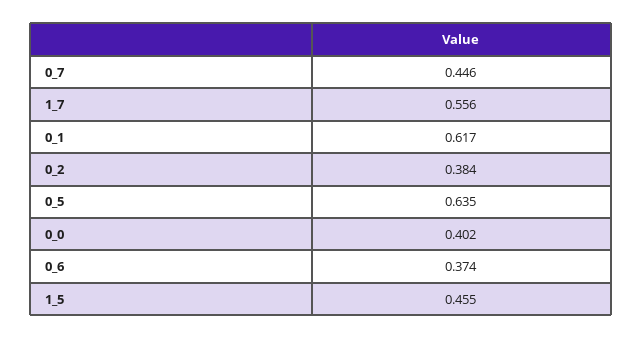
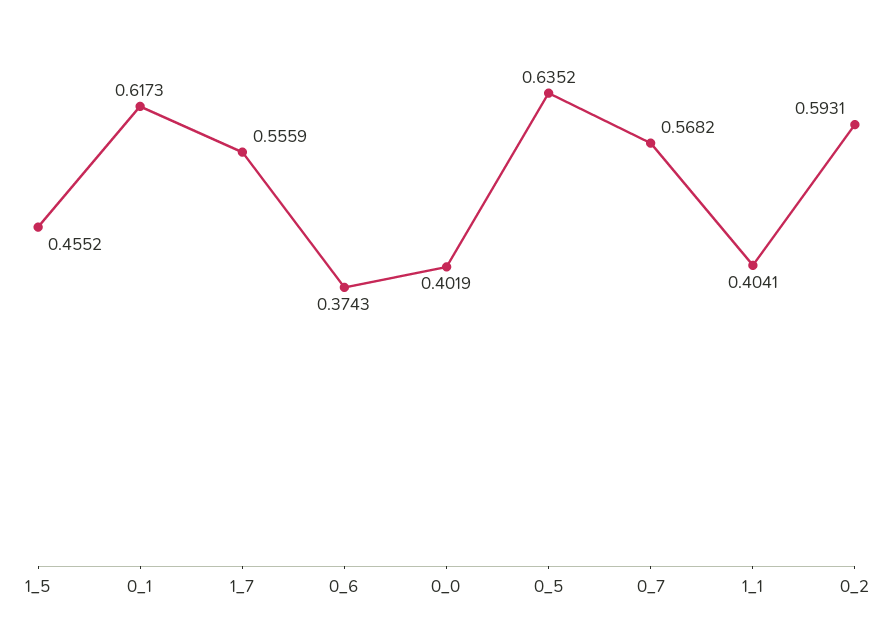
  {
-   "0_7": 0.446,
+   "0_7": 0.5682,
    "1_7": 0.5559,
    "0_1": 0.6173,
-   "0_2": 0.384,
+   "0_2": 0.5931,
    "0_5": 0.6352,
    "0_0": 0.4019,
    "0_6": 0.3743,
-   "1_5": 0.4552
+   "1_5": 0.4552,
+   "1_1": 0.4041
  }

